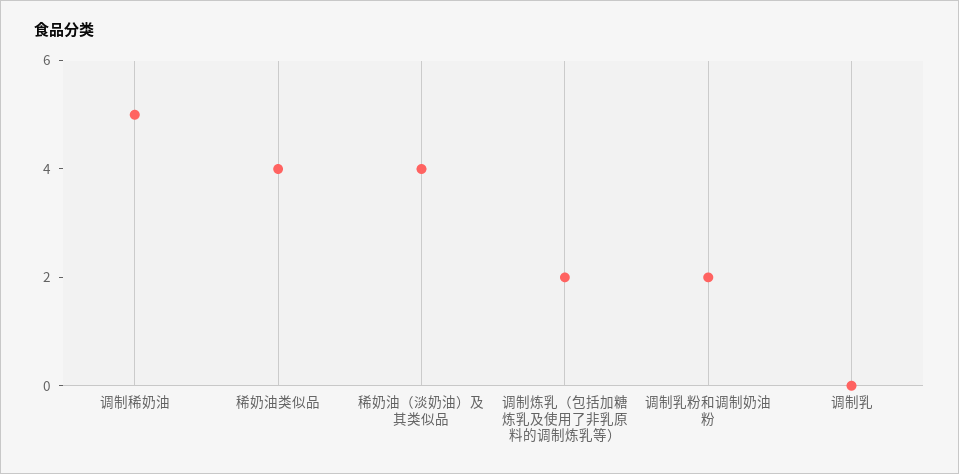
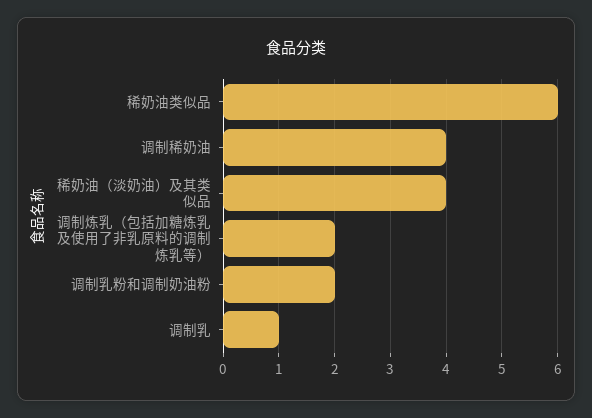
  {
-   "调制稀奶油": 5,
+   "调制稀奶油": 4,
-   "稀奶油类似品": 4,
+   "稀奶油类似品": 6,
    "稀奶油（淡奶油）及其类似品": 4,
    "调制炼乳（包括加糖炼乳及使用了非乳原料的调制炼乳等）": 2,
    "调制乳粉和调制奶油粉": 2,
-   "调制乳": 0
+   "调制乳": 1
  }

